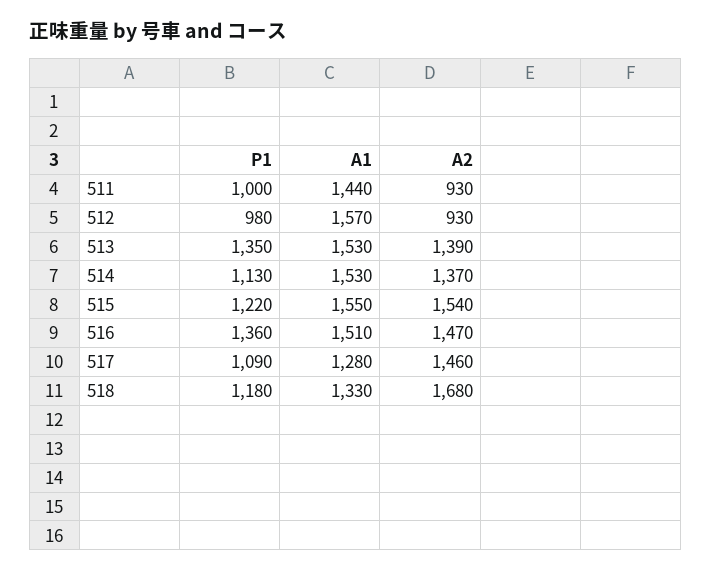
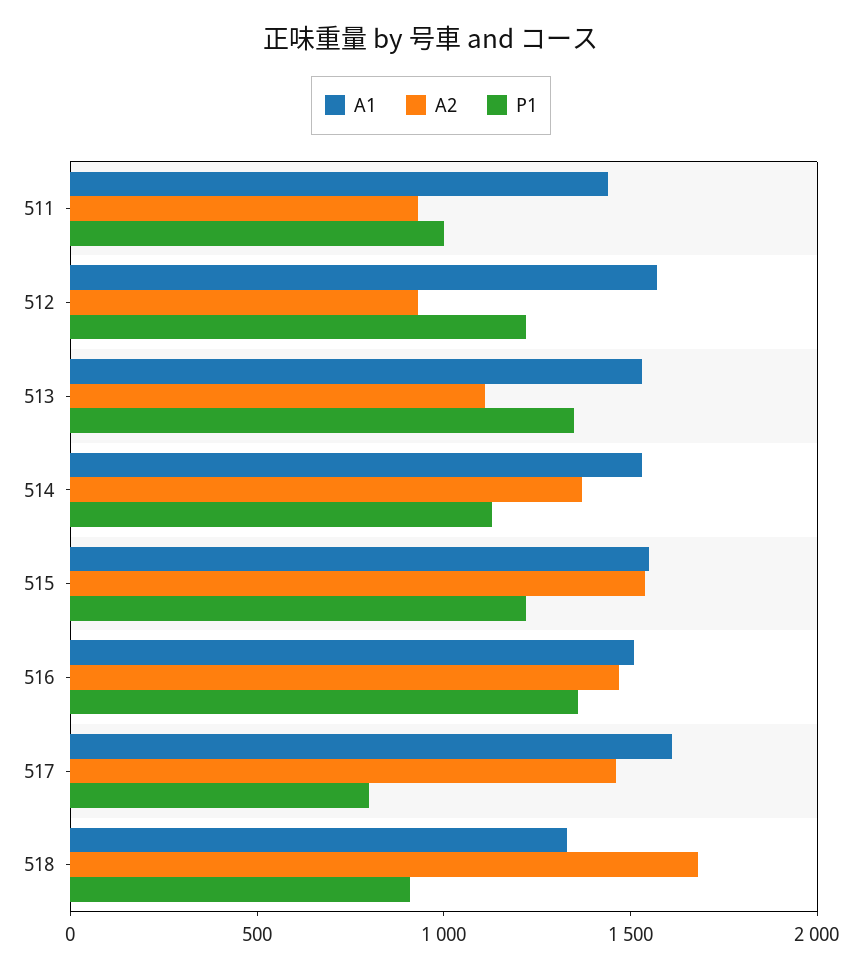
  {
    "P1": {
      "511": 1000,
-     "512": 980,
+     "512": 1200,
      "513": 1350,
      "514": 1130,
      "515": 1220,
      "516": 1360,
-     "517": 1090,
+     "517": 800,
-     "518": 1180
+     "518": 900
    },
    "A1": {
      "511": 1440,
      "512": 1570,
      "513": 1530,
      "514": 1530,
      "515": 1550,
      "516": 1510,
-     "517": 1280,
+     "517": 1600,
      "518": 1330
    },
    "A2": {
      "511": 930,
      "512": 930,
-     "513": 1390,
+     "513": 1100,
      "514": 1370,
      "515": 1540,
      "516": 1470,
      "517": 1460,
      "518": 1680
    }
  }

